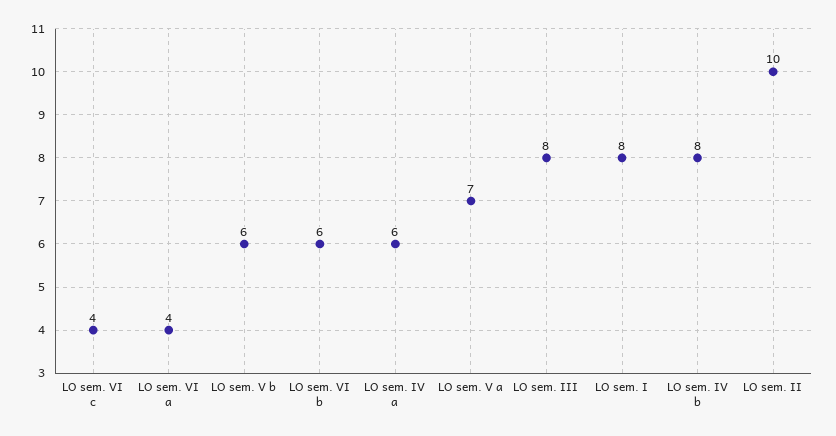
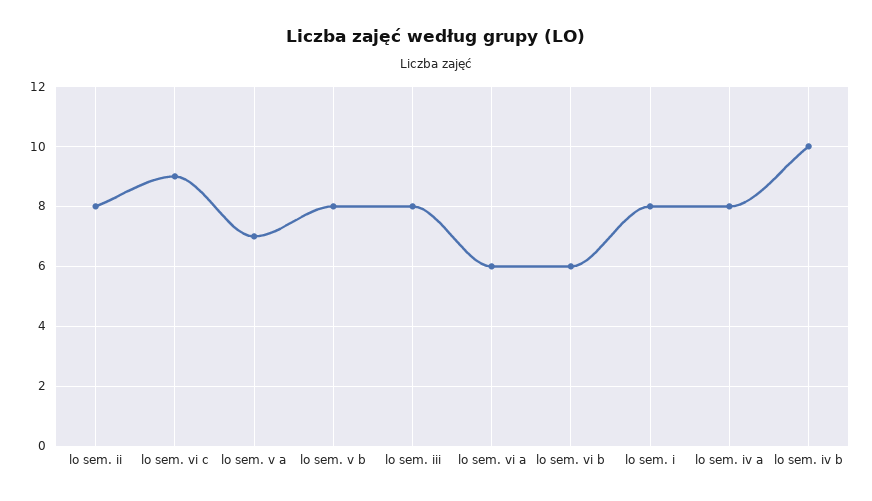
  {
-   "LO sem. VI c": 4,
+   "LO sem. VI c": 9,
-   "LO sem. VI a": 4,
+   "LO sem. VI a": 6,
-   "LO sem. V b": 6,
+   "LO sem. V b": 8,
    "LO sem. VI b": 6,
-   "LO sem. IV a": 6,
+   "LO sem. IV a": 8,
    "LO sem. V a": 7,
    "LO sem. III": 8,
    "LO sem. I": 8,
-   "LO sem. IV b": 8,
+   "LO sem. IV b": 10,
-   "LO sem. II": 10
+   "LO sem. II": 8
  }

